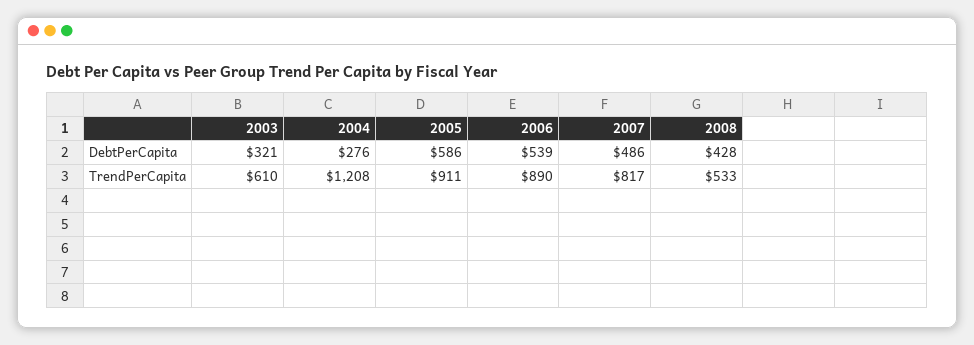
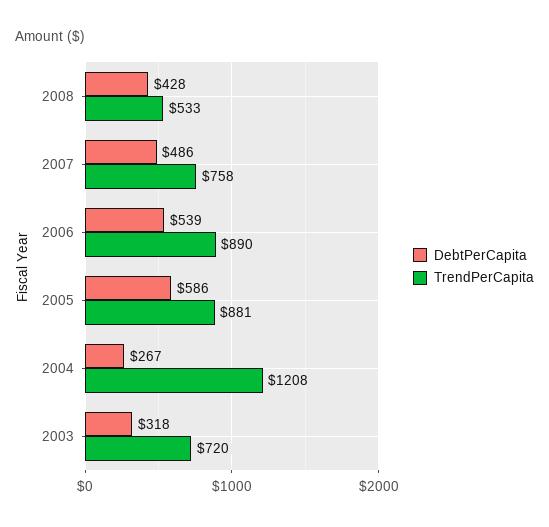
  {
    "DebtPerCapita": {
-     "2003": 321,
+     "2003": 318,
-     "2004": 276,
+     "2004": 267,
      "2005": 586,
      "2006": 539,
      "2007": 486,
      "2008": 428
    },
    "TrendPerCapita": {
-     "2003": 610,
+     "2003": 720,
      "2004": 1208,
-     "2005": 911,
+     "2005": 881,
      "2006": 890,
-     "2007": 817,
+     "2007": 758,
      "2008": 533
    }
  }

